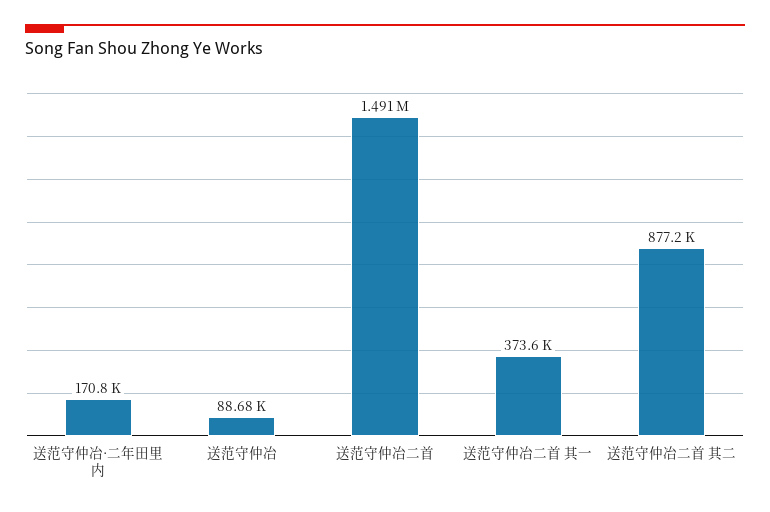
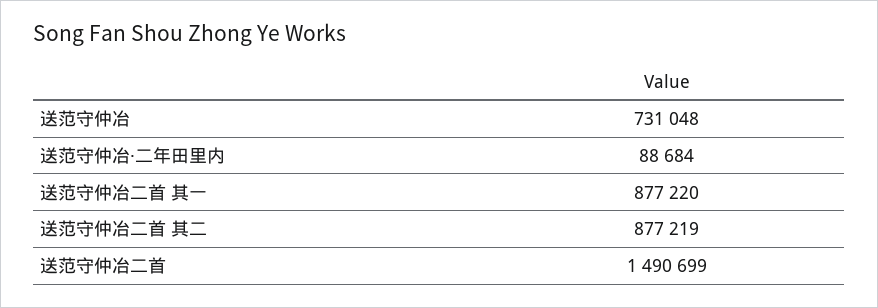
  {
-   "送范守仲冶·二年田里内": 170800,
+   "送范守仲冶·二年田里内": 88684,
-   "送范守仲冶": 88680,
+   "送范守仲冶": 731048,
    "送范守仲冶二首": 1490699,
-   "送范守仲冶二首 其一": 373600,
+   "送范守仲冶二首 其一": 877220,
    "送范守仲冶二首 其二": 877219
  }

